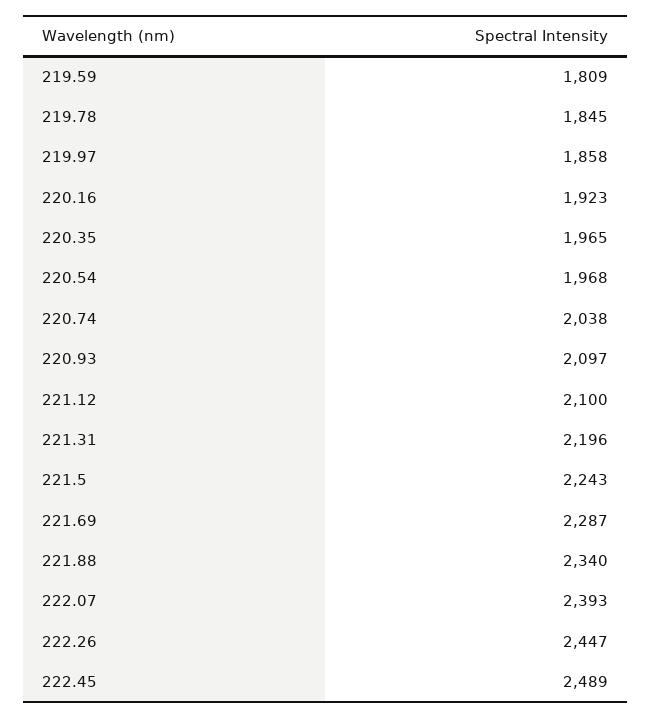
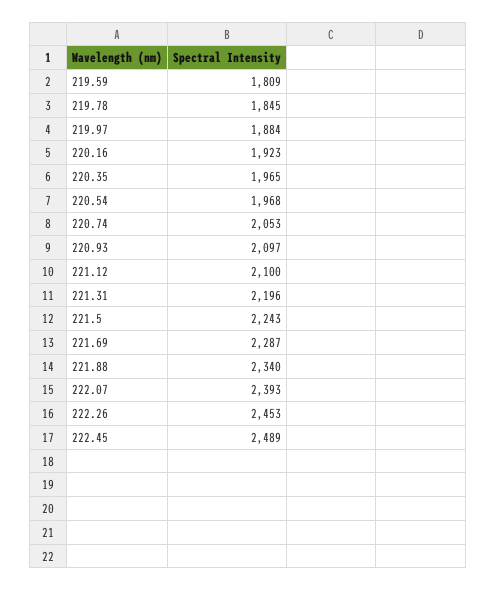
  {
    "219.59": 1809,
    "219.78": 1845,
-   "219.97": 1858,
+   "219.97": 1884,
    "220.16": 1923,
    "220.35": 1965,
    "220.54": 1968,
-   "220.74": 2038,
+   "220.74": 2053,
    "220.93": 2097,
    "221.12": 2100,
    "221.31": 2196,
    "221.5": 2243,
    "221.69": 2287,
    "221.88": 2340,
    "222.07": 2393,
-   "222.26": 2447,
+   "222.26": 2453,
    "222.45": 2489
  }

